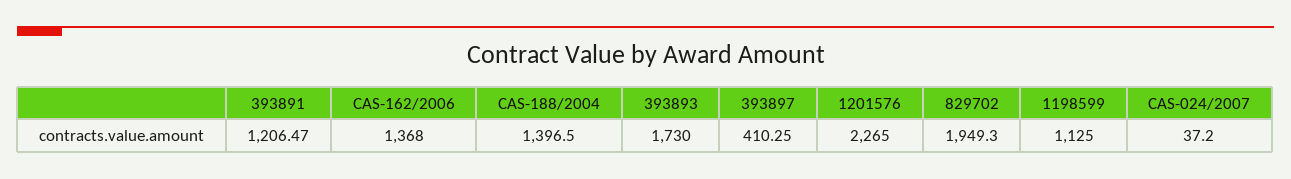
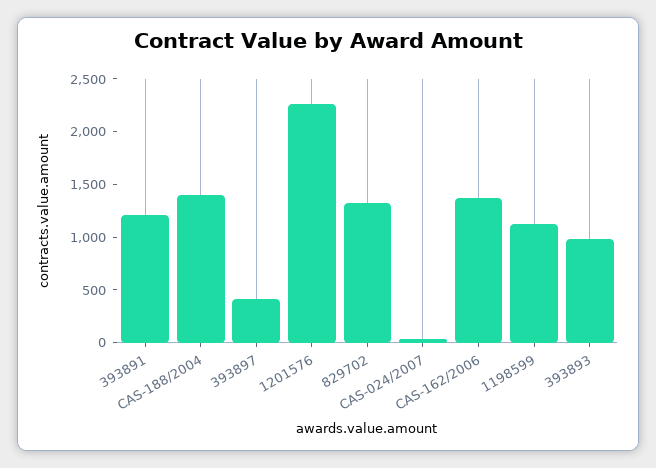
  {
    "393891": 1206.47,
    "CAS-162/2006": 1368,
    "CAS-188/2004": 1396.5,
-   "393893": 1730,
+   "393893": 1000,
    "393897": 410.25,
    "1201576": 2265,
-   "829702": 1949.3,
+   "829702": 1300,
    "1198599": 1125,
    "CAS-024/2007": 37.2
  }

